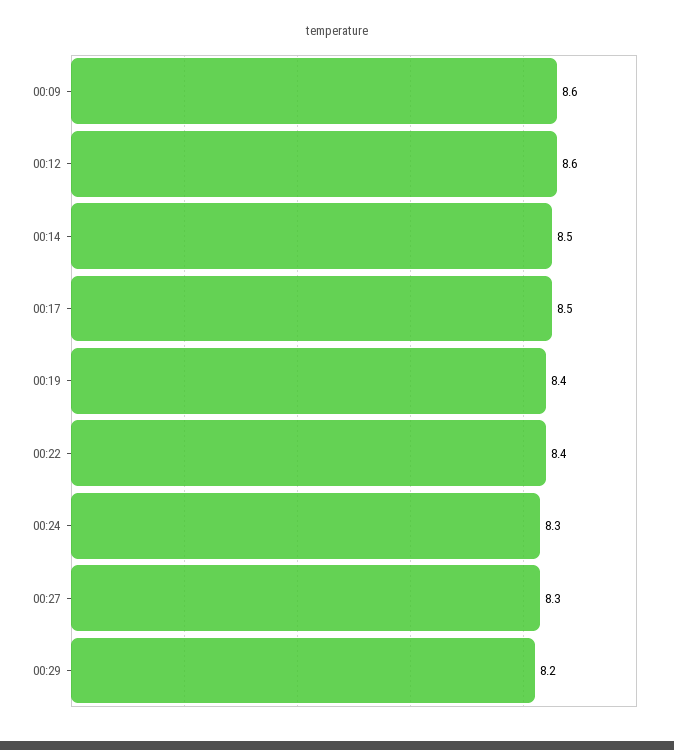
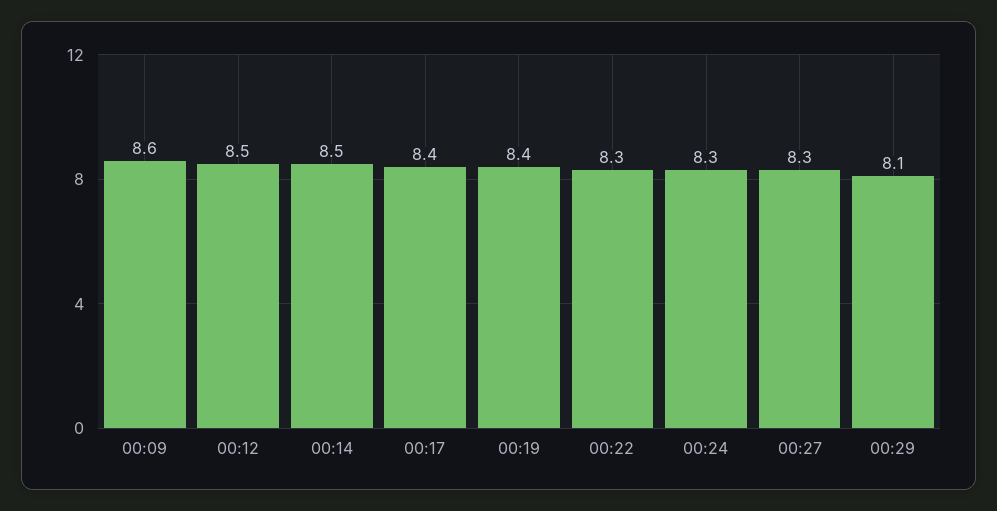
  {
    "00:09": 8.6,
-   "00:12": 8.6,
+   "00:12": 8.5,
    "00:14": 8.5,
-   "00:17": 8.5,
+   "00:17": 8.4,
    "00:19": 8.4,
-   "00:22": 8.4,
+   "00:22": 8.3,
    "00:24": 8.3,
    "00:27": 8.3,
-   "00:29": 8.2
+   "00:29": 8.1
  }

